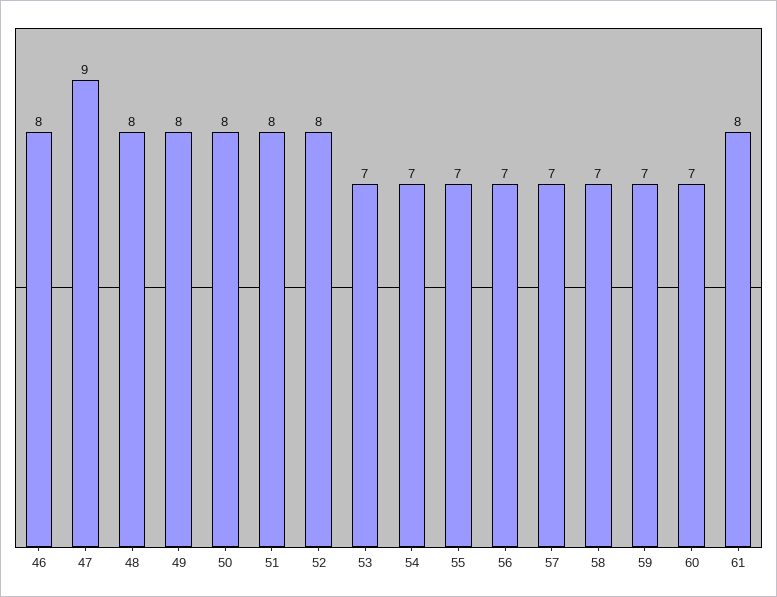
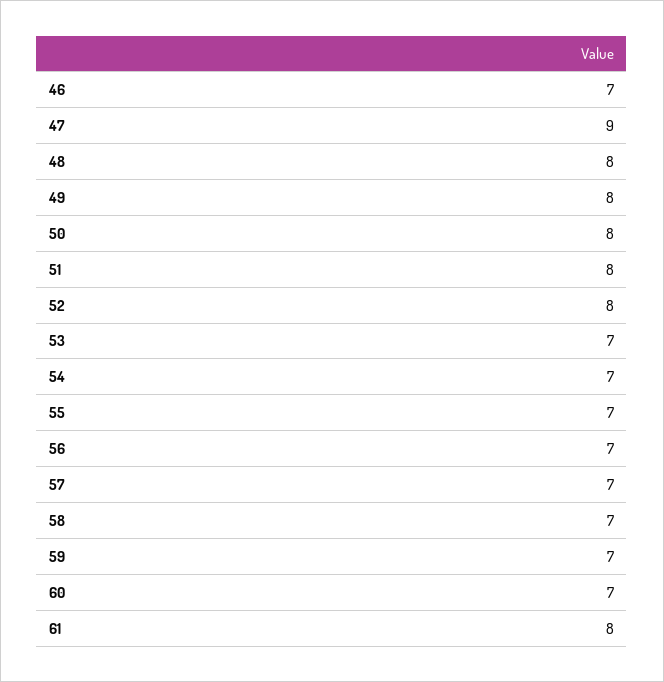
  {
-   "46": 8,
+   "46": 7,
    "47": 9,
    "48": 8,
    "49": 8,
    "50": 8,
    "51": 8,
    "52": 8,
    "53": 7,
    "54": 7,
    "55": 7,
    "56": 7,
    "57": 7,
    "58": 7,
    "59": 7,
    "60": 7,
    "61": 8
  }

